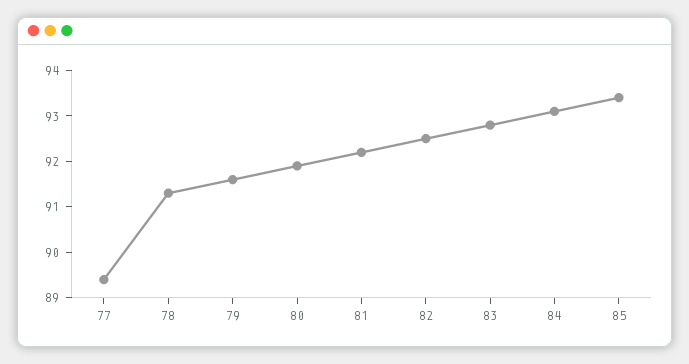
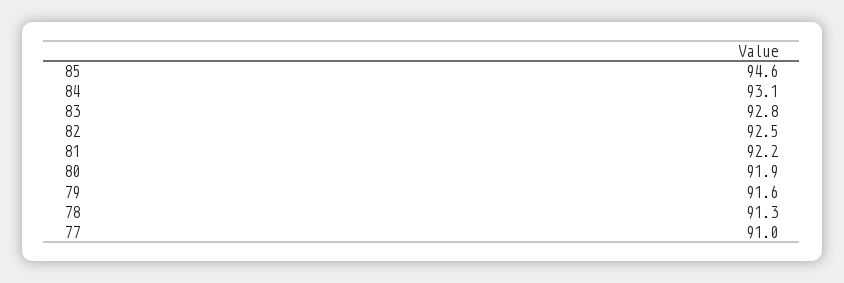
  {
-   "77": 89.5,
+   "77": 91,
    "78": 91.3,
    "79": 91.6,
    "80": 91.9,
    "81": 92.2,
    "82": 92.5,
    "83": 92.8,
    "84": 93.1,
-   "85": 93.5
+   "85": 94.6
  }

